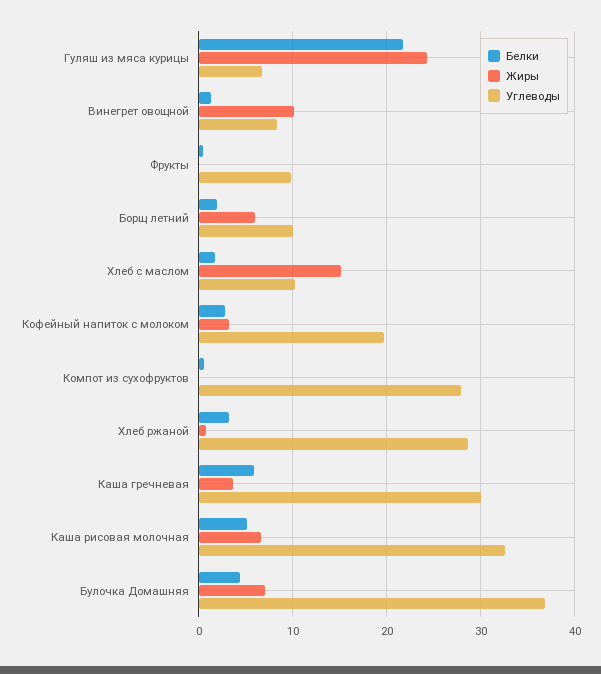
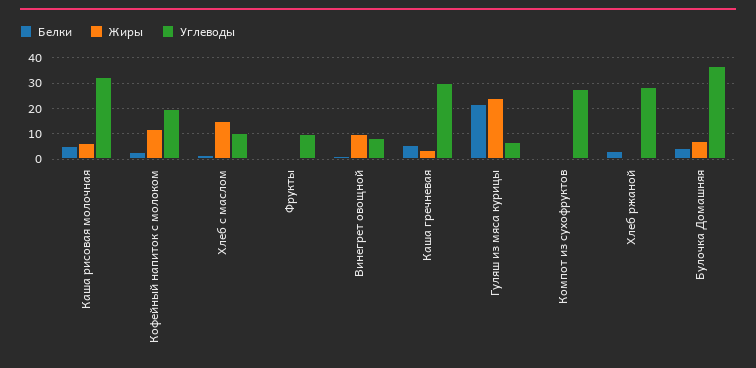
  {
    "Белки": {
      "Гуляш из мяса курицы": 22,
      "Винегрет овощной": 1,
      "Фрукты": 0,
-     "Борщ летний": 2,
      "Хлеб с маслом": 2,
      "Кофейный напиток с молоком": 3,
      "Компот из сухофруктов": 1,
      "Хлеб ржаной": 3,
      "Каша гречневая": 6,
      "Каша рисовая молочная": 5,
      "Булочка Домашняя": 4
    },
    "Жиры": {
      "Гуляш из мяса курицы": 24,
      "Винегрет овощной": 10,
      "Фрукты": 0,
-     "Борщ летний": 6,
      "Хлеб с маслом": 15,
-     "Кофейный напиток с молоком": 3,
+     "Кофейный напиток с молоком": 12.5,
      "Компот из сухофруктов": 0,
      "Хлеб ржаной": 1,
      "Каша гречневая": 4,
      "Каша рисовая молочная": 7,
      "Булочка Домашняя": 7
    },
    "Углеводы": {
      "Гуляш из мяса курицы": 7,
      "Винегрет овощной": 8,
      "Фрукты": 10,
-     "Борщ летний": 10,
      "Хлеб с маслом": 10,
      "Кофейный напиток с молоком": 20,
      "Компот из сухофруктов": 28,
      "Хлеб ржаной": 29,
      "Каша гречневая": 30,
      "Каша рисовая молочная": 33,
      "Булочка Домашняя": 37
    }
  }

